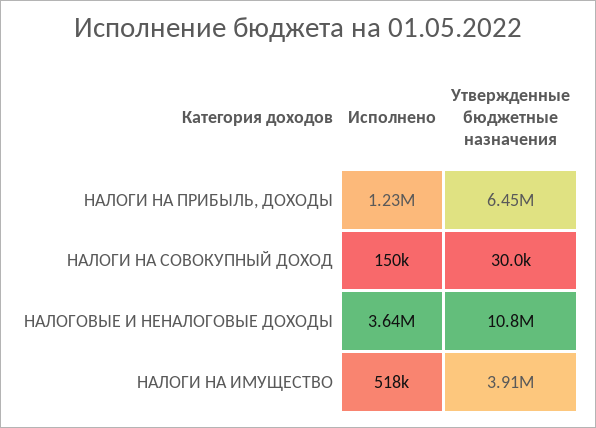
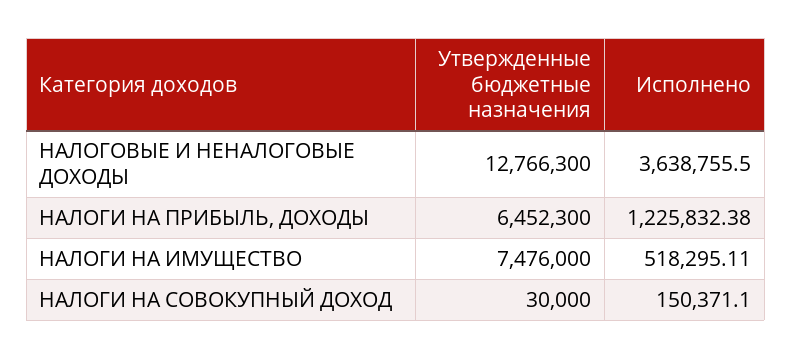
  {
    "Исполнено": {
      "НАЛОГИ НА ПРИБЫЛЬ, ДОХОДЫ": 1225832.38,
      "НАЛОГИ НА СОВОКУПНЫЙ ДОХОД": 150371.1,
      "НАЛОГОВЫЕ И НЕНАЛОГОВЫЕ ДОХОДЫ": 3638755.5,
      "НАЛОГИ НА ИМУЩЕСТВО": 518295.11
    },
    "Утвержденные бюджетные назначения": {
      "НАЛОГИ НА ПРИБЫЛЬ, ДОХОДЫ": 6452300,
      "НАЛОГИ НА СОВОКУПНЫЙ ДОХОД": 30000,
-     "НАЛОГОВЫЕ И НЕНАЛОГОВЫЕ ДОХОДЫ": 10800000,
+     "НАЛОГОВЫЕ И НЕНАЛОГОВЫЕ ДОХОДЫ": 12766300,
-     "НАЛОГИ НА ИМУЩЕСТВО": 3910000
+     "НАЛОГИ НА ИМУЩЕСТВО": 7476000
    }
  }

